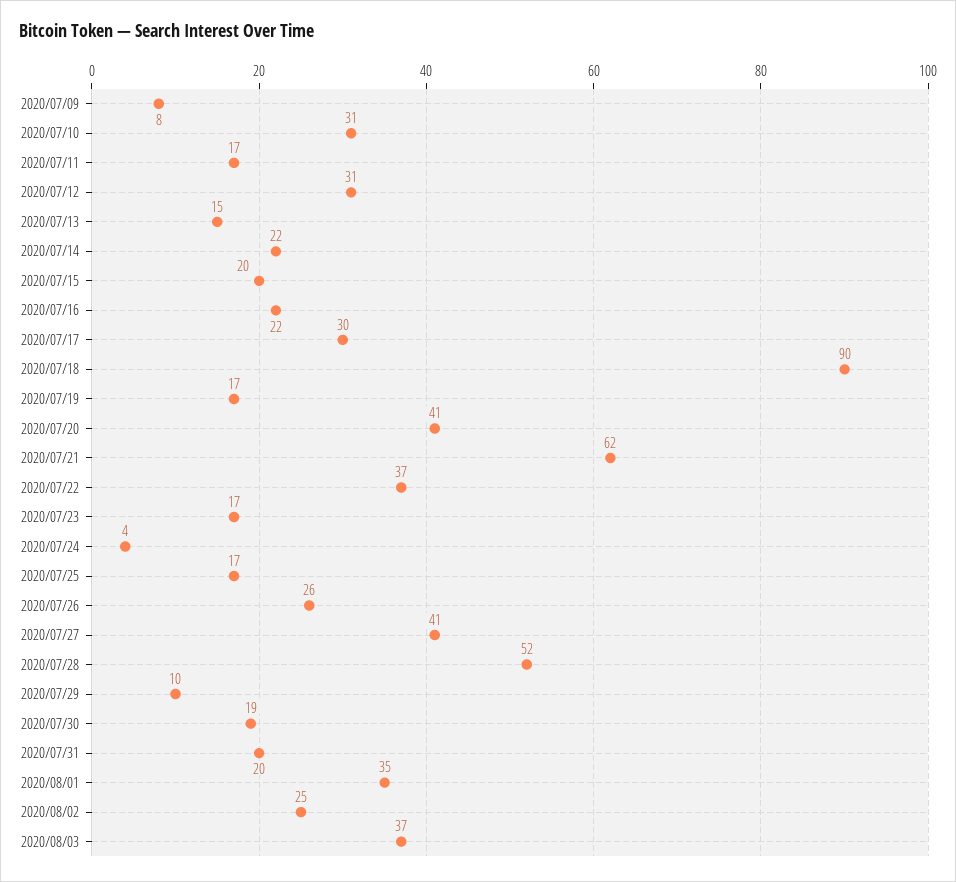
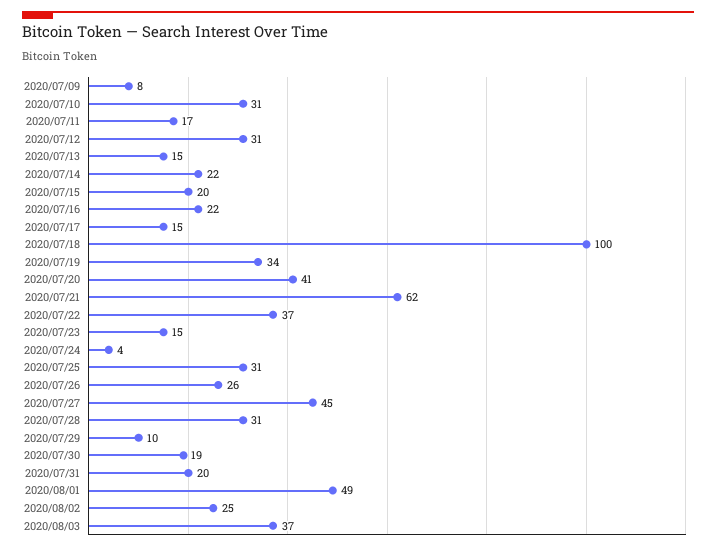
  {
    "2020/07/09": 8,
    "2020/07/10": 31,
    "2020/07/11": 17,
    "2020/07/12": 31,
    "2020/07/13": 15,
    "2020/07/14": 22,
    "2020/07/15": 20,
    "2020/07/16": 22,
-   "2020/07/17": 30,
+   "2020/07/17": 15,
-   "2020/07/18": 90,
+   "2020/07/18": 100,
-   "2020/07/19": 17,
+   "2020/07/19": 34,
    "2020/07/20": 41,
    "2020/07/21": 62,
    "2020/07/22": 37,
-   "2020/07/23": 17,
+   "2020/07/23": 15,
    "2020/07/24": 4,
-   "2020/07/25": 17,
+   "2020/07/25": 31,
    "2020/07/26": 26,
-   "2020/07/27": 41,
+   "2020/07/27": 45,
-   "2020/07/28": 52,
+   "2020/07/28": 31,
    "2020/07/29": 10,
    "2020/07/30": 19,
    "2020/07/31": 20,
-   "2020/08/01": 35,
+   "2020/08/01": 49,
    "2020/08/02": 25,
    "2020/08/03": 37
  }

